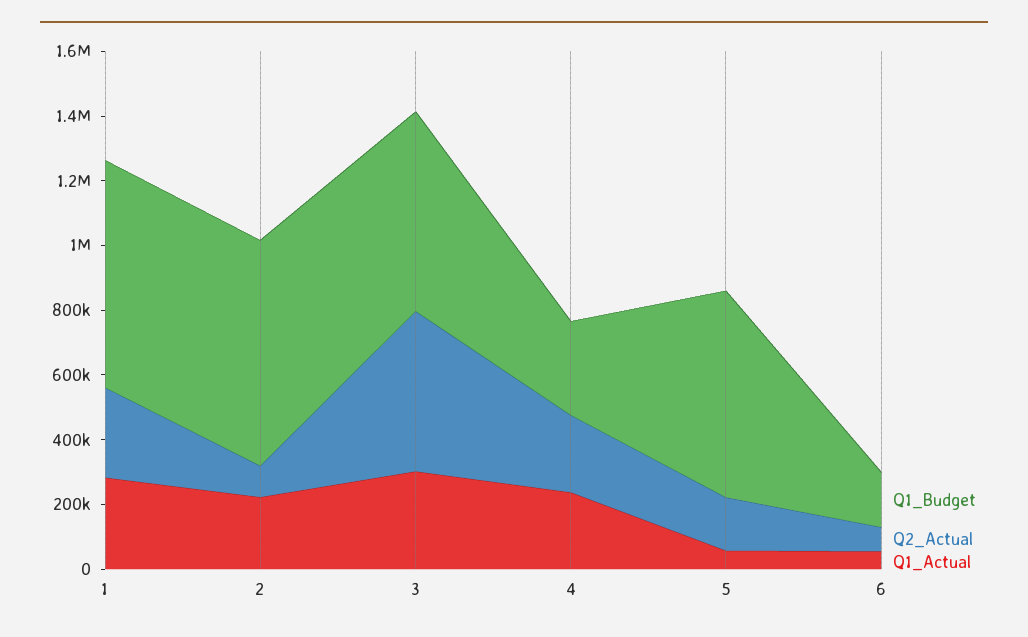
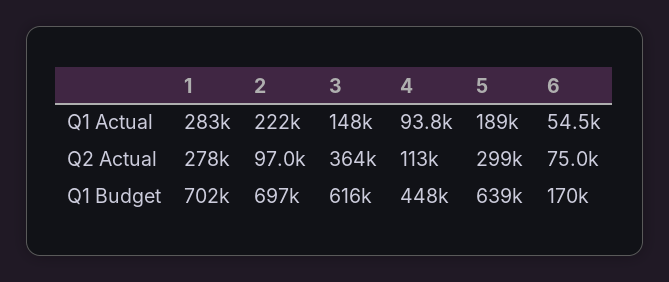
  {
    "Q1_Budget": {
      "1": 702000,
      "2": 697000,
      "3": 616000,
-     "4": 300000,
+     "4": 448000,
      "5": 639000,
      "6": 170000
    },
    "Q2_Actual": {
      "1": 278000,
      "2": 97000,
-     "3": 500000,
+     "3": 364000,
-     "4": 250000,
+     "4": 113000,
-     "5": 150000,
+     "5": 299000,
      "6": 75000
    },
    "Q1_Actual": {
      "1": 283000,
      "2": 222000,
-     "3": 300000,
+     "3": 148000,
-     "4": 250000,
+     "4": 93800,
-     "5": 50000,
+     "5": 189000,
      "6": 54500
    }
  }

